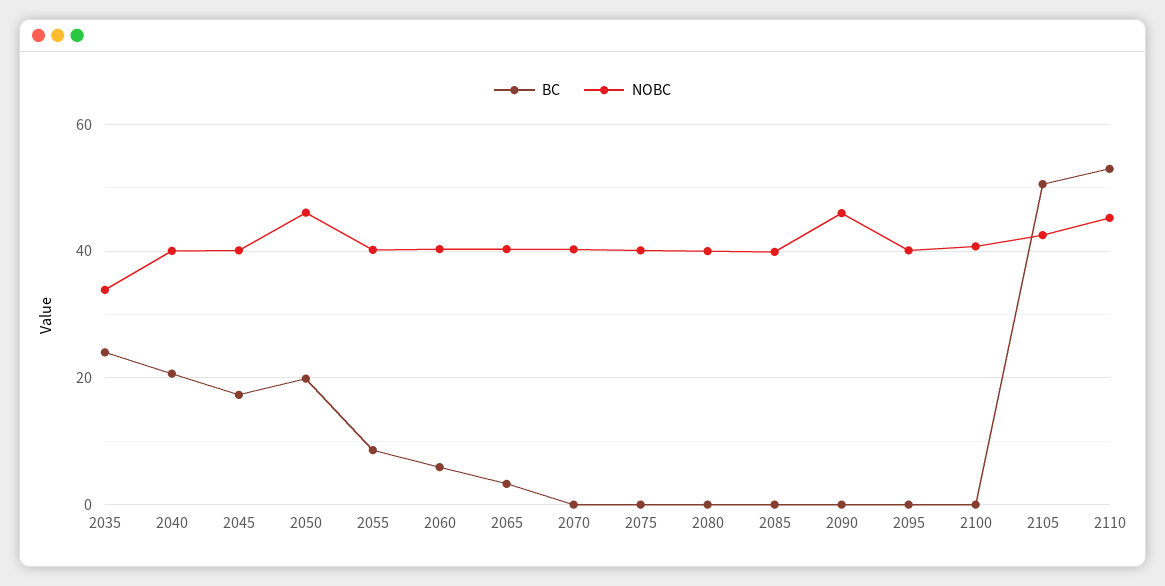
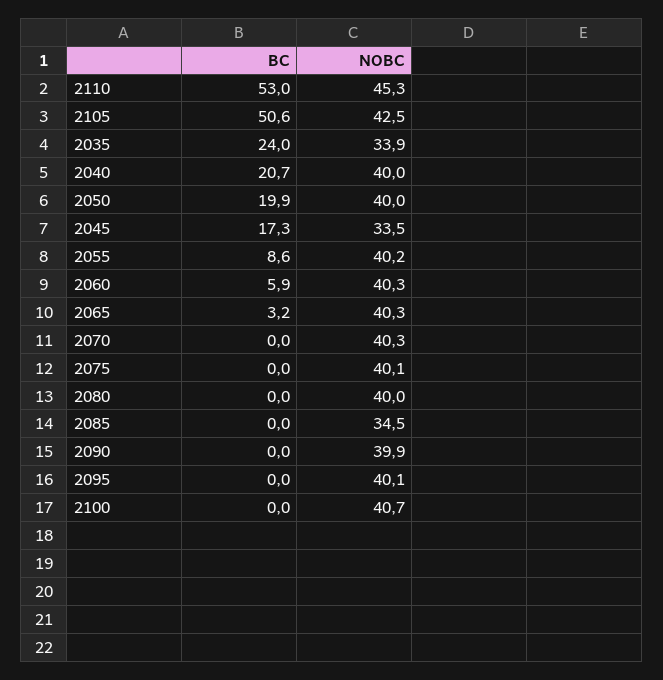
  {
    "BC": {
      "2035": 24,
      "2040": 20.7,
      "2045": 17.3,
      "2050": 19.9,
      "2055": 8.6,
      "2060": 5.9,
      "2065": 3.2,
      "2070": 0,
      "2075": 0,
      "2080": 0,
      "2085": 0,
      "2090": 0,
      "2095": 0,
      "2100": 0,
      "2105": 50.6,
      "2110": 53
    },
    "NOBC": {
      "2035": 33.9,
      "2040": 40,
-     "2045": 40,
+     "2045": 33.5,
-     "2050": 46,
+     "2050": 40,
      "2055": 40.2,
      "2060": 40.3,
      "2065": 40.3,
      "2070": 40.3,
      "2075": 40.1,
      "2080": 40,
-     "2085": 40,
+     "2085": 34.5,
-     "2090": 46,
+     "2090": 39.9,
      "2095": 40.1,
      "2100": 40.7,
      "2105": 42.5,
      "2110": 45.3
    }
  }

